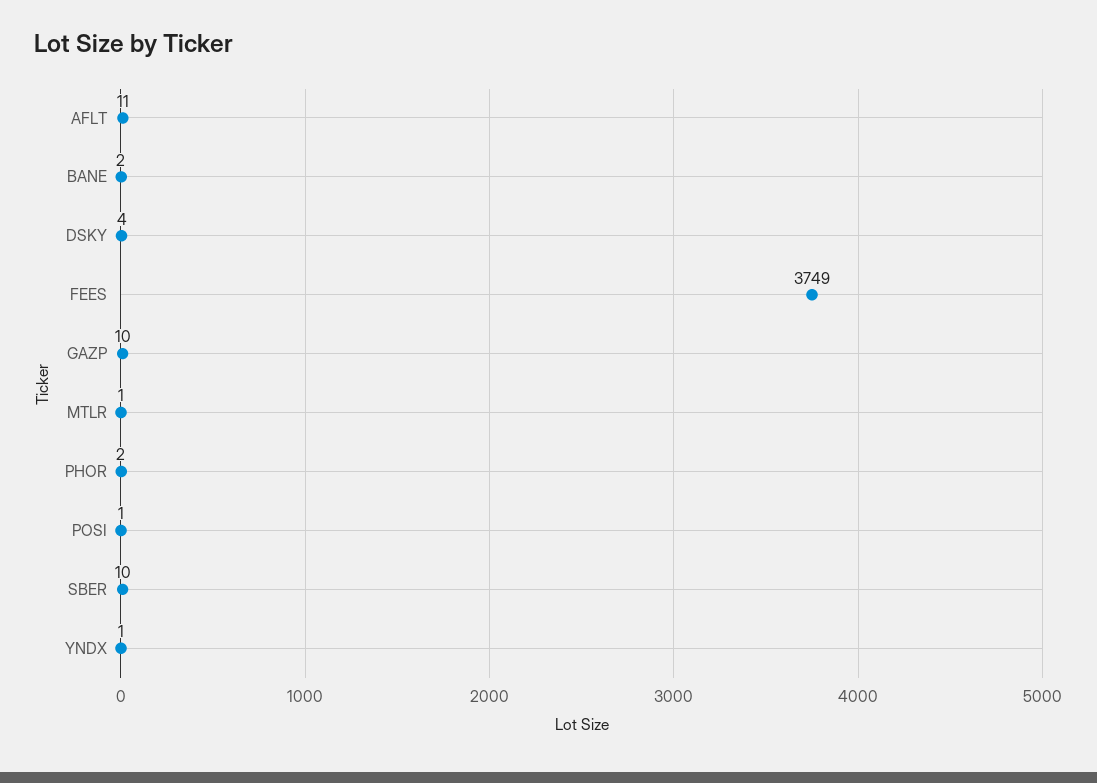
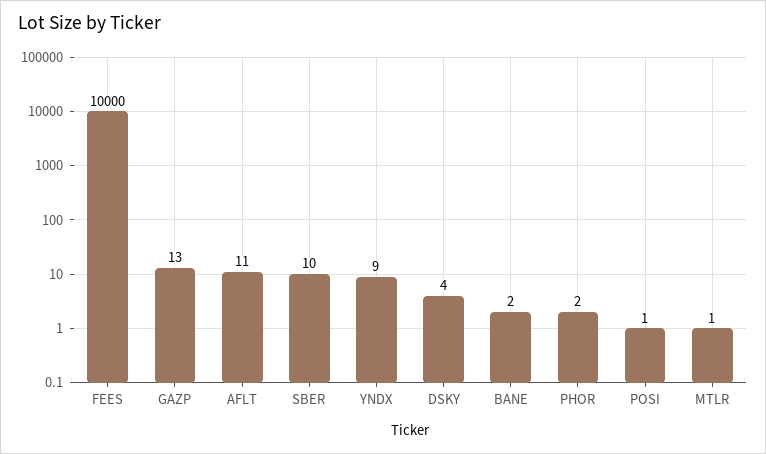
  {
    "AFLT": 11,
    "BANE": 2,
    "DSKY": 4,
-   "FEES": 3749,
+   "FEES": 10000,
-   "GAZP": 10,
+   "GAZP": 13,
    "MTLR": 1,
    "PHOR": 2,
    "POSI": 1,
    "SBER": 10,
-   "YNDX": 1
+   "YNDX": 9
  }

